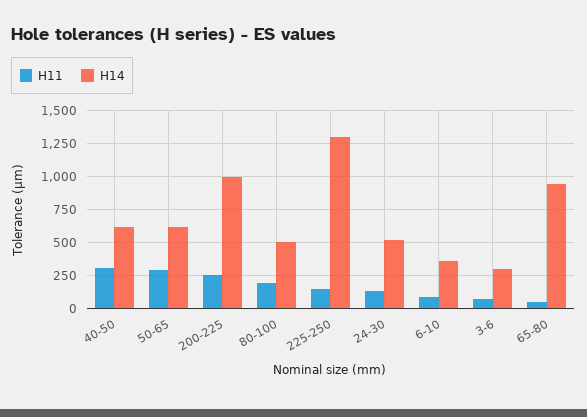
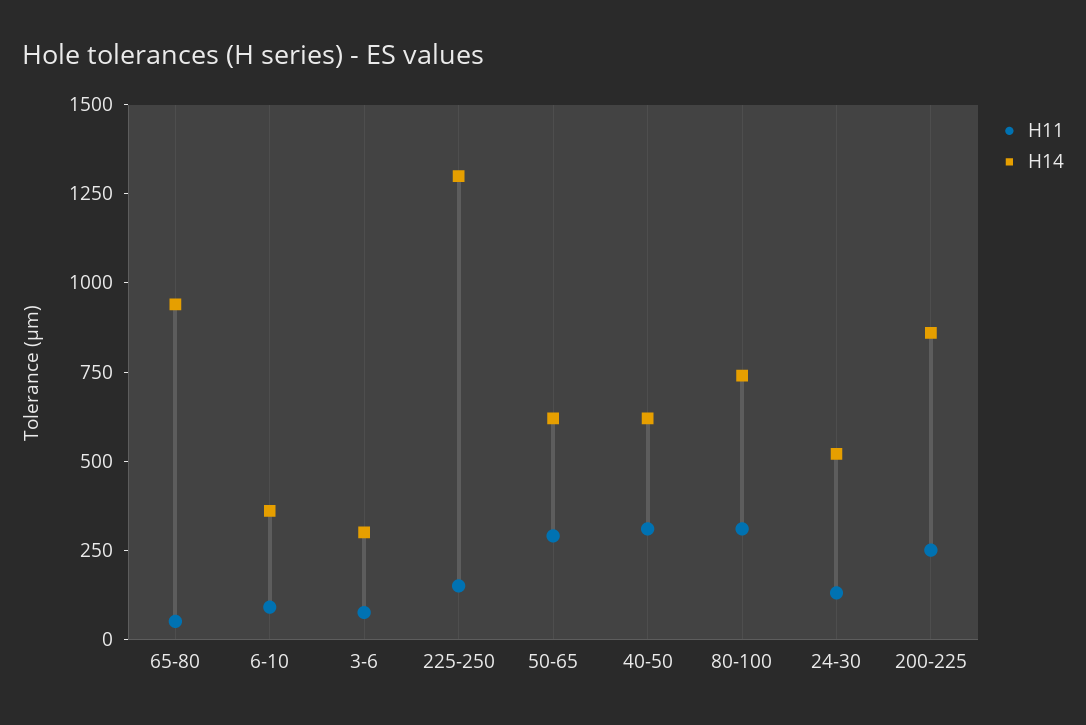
  {
    "H11": {
      "40-50": 300,
      "50-65": 300,
      "200-225": 250,
-     "80-100": 200,
+     "80-100": 300,
      "225-250": 150,
      "24-30": 150,
      "6-10": 100,
      "3-6": 100,
      "65-80": 50
    },
    "H14": {
      "40-50": 600,
      "50-65": 600,
-     "200-225": 1000,
+     "200-225": 850,
-     "80-100": 500,
+     "80-100": 750,
      "225-250": 1300,
      "24-30": 500,
      "6-10": 350,
      "3-6": 300,
      "65-80": 950
    }
  }

